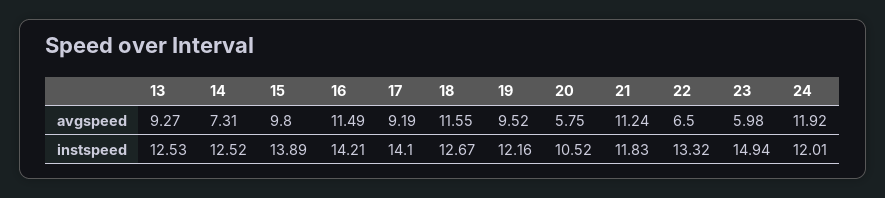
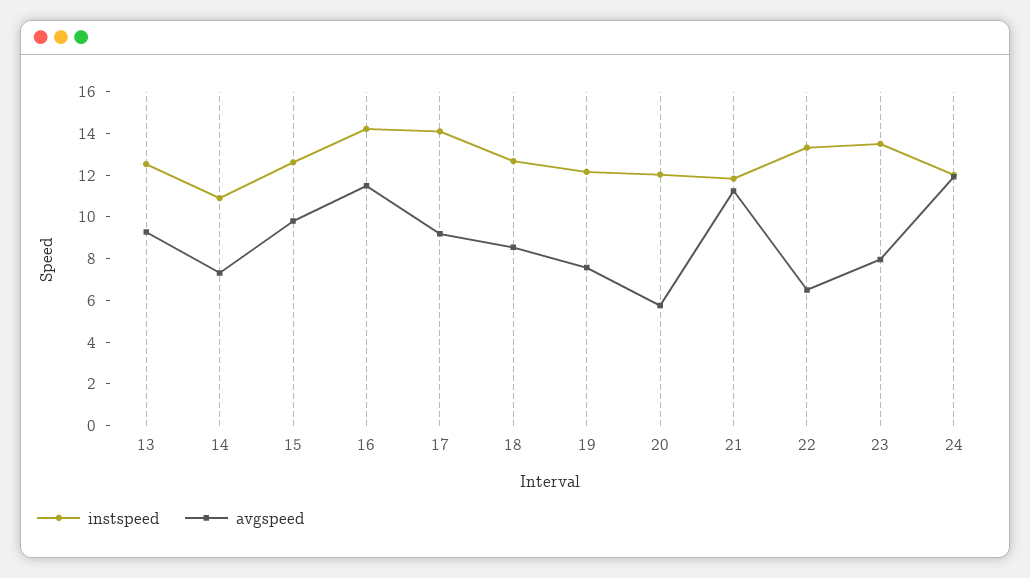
  {
    "avgspeed": {
      "13": 9.27,
      "14": 7.31,
      "15": 9.8,
      "16": 11.49,
      "17": 9.19,
-     "18": 11.55,
+     "18": 8.5,
-     "19": 9.52,
+     "19": 7.5,
      "20": 5.75,
      "21": 11.24,
      "22": 6.5,
-     "23": 5.98,
+     "23": 8,
      "24": 11.92
    },
    "instspeed": {
      "13": 12.53,
-     "14": 12.52,
+     "14": 11,
-     "15": 13.89,
+     "15": 12.5,
      "16": 14.21,
      "17": 14.1,
      "18": 12.67,
      "19": 12.16,
-     "20": 10.52,
+     "20": 12,
      "21": 11.83,
      "22": 13.32,
-     "23": 14.94,
+     "23": 13.5,
      "24": 12.01
    }
  }

